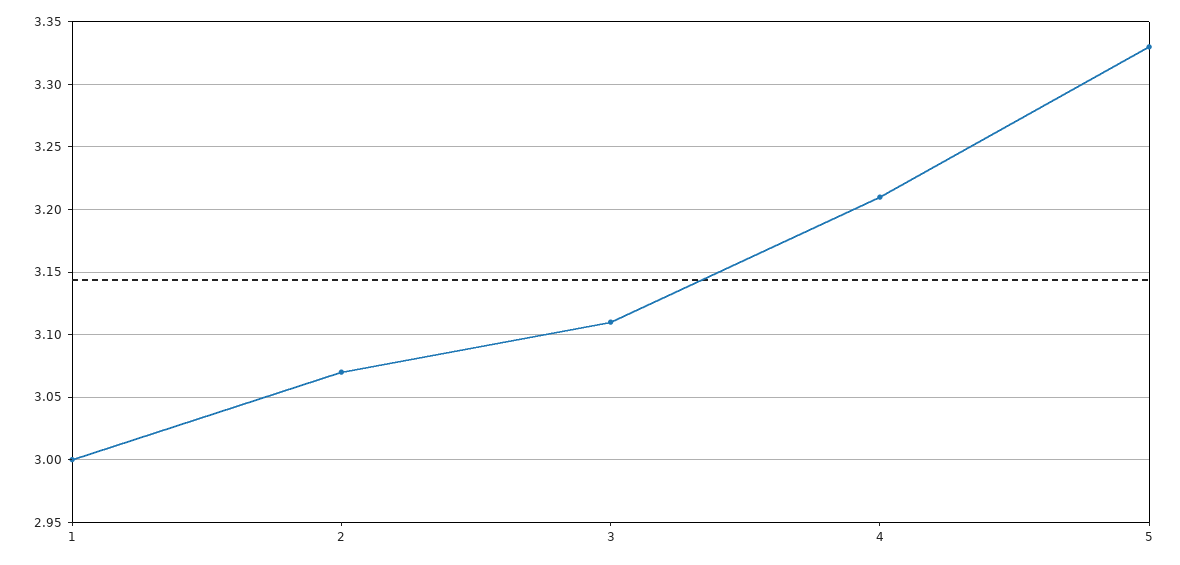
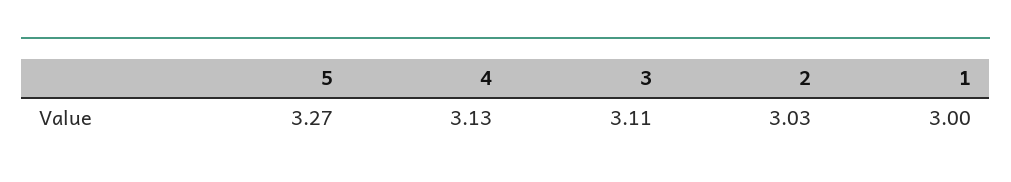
  {
    "1": 3,
-   "2": 3.07,
+   "2": 3.03,
    "3": 3.11,
-   "4": 3.21,
+   "4": 3.13,
-   "5": 3.33
+   "5": 3.27
  }

